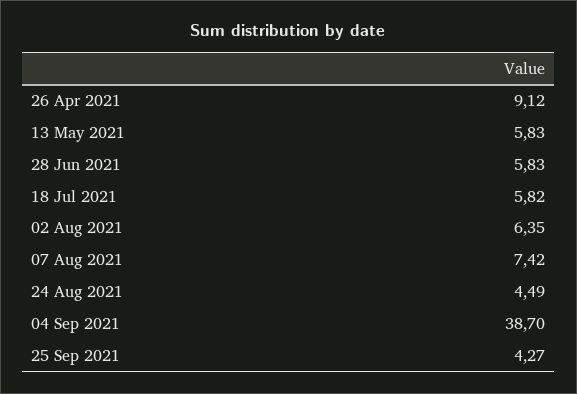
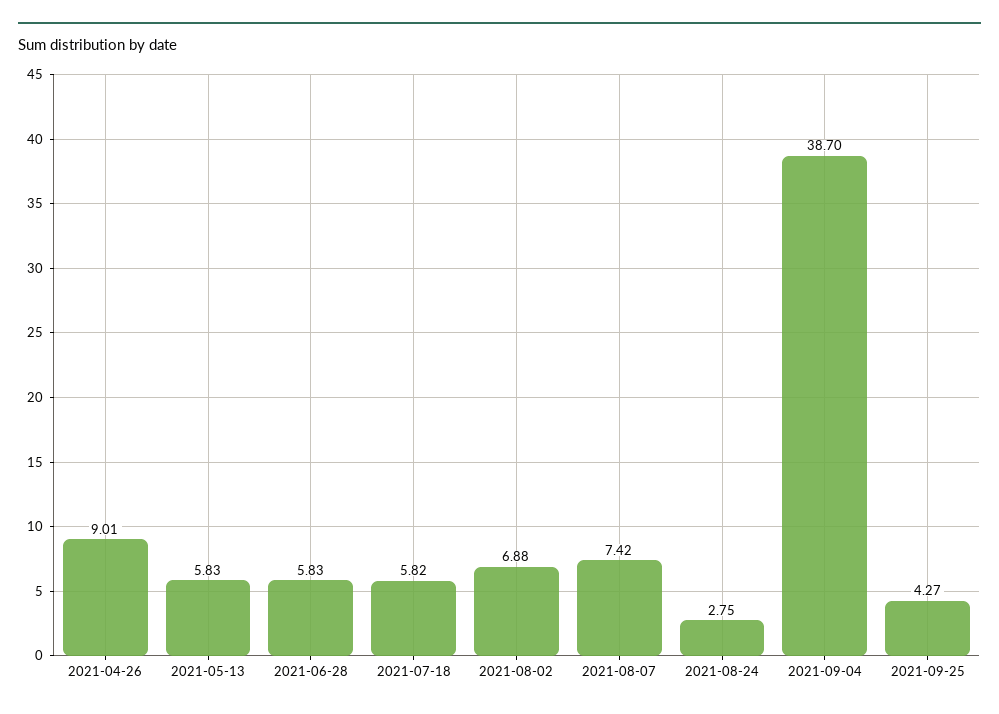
  {
-   "26 Apr 2021": 9.12,
+   "26 Apr 2021": 9.01,
    "13 May 2021": 5.83,
    "28 Jun 2021": 5.83,
    "18 Jul 2021": 5.82,
-   "02 Aug 2021": 6.35,
+   "02 Aug 2021": 6.88,
    "07 Aug 2021": 7.42,
-   "24 Aug 2021": 4.49,
+   "24 Aug 2021": 2.75,
    "04 Sep 2021": 38.7,
    "25 Sep 2021": 4.27
  }

